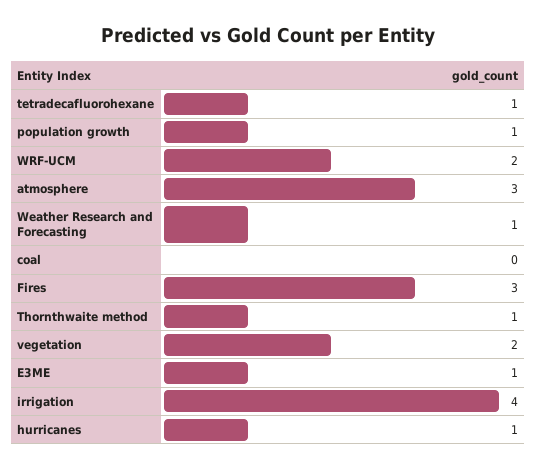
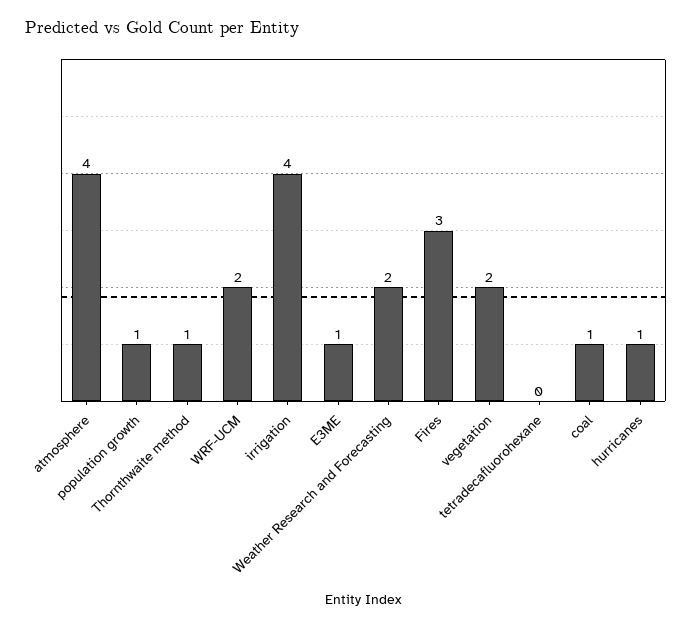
  {
-   "tetradecafluorohexane": 1,
+   "tetradecafluorohexane": 0,
    "population growth": 1,
    "WRF-UCM": 2,
-   "atmosphere": 3,
+   "atmosphere": 4,
-   "Weather Research and Forecasting": 1,
+   "Weather Research and Forecasting": 2,
-   "coal": 0,
+   "coal": 1,
    "Fires": 3,
    "Thornthwaite method": 1,
    "vegetation": 2,
    "E3ME": 1,
    "irrigation": 4,
    "hurricanes": 1
  }

